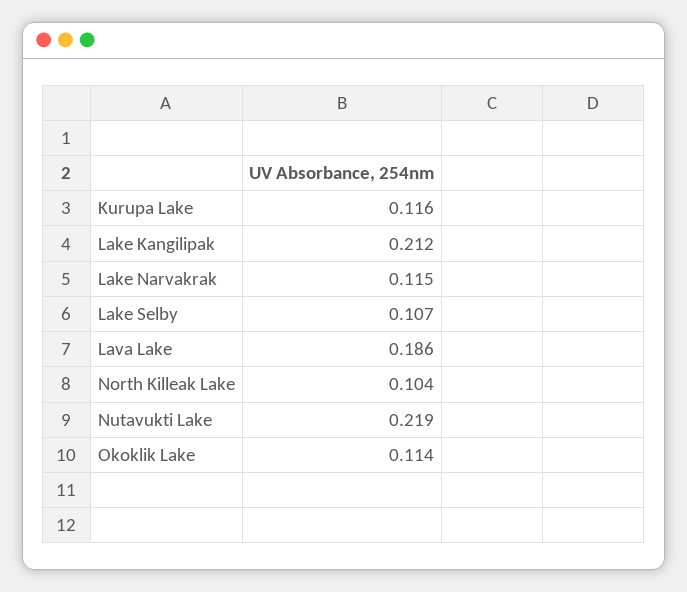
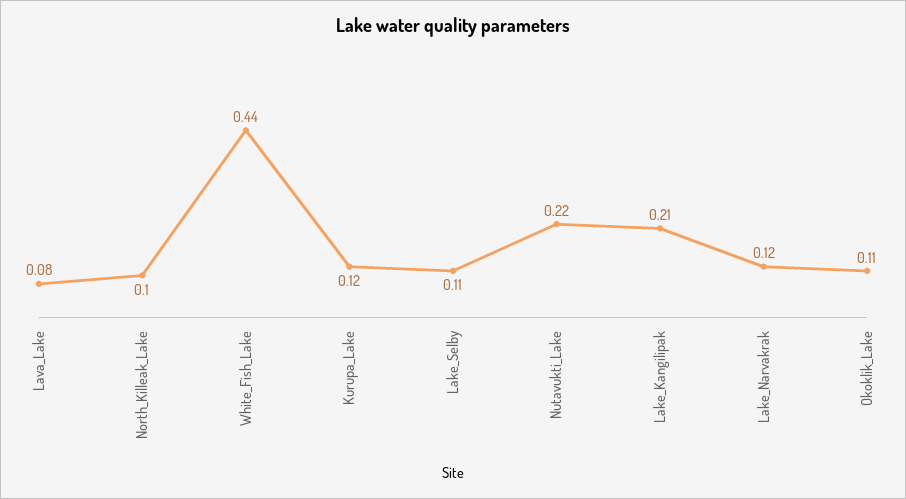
  {
    "Kurupa Lake": 0.116,
    "Lake Kangilipak": 0.212,
    "Lake Narvakrak": 0.115,
    "Lake Selby": 0.107,
-   "Lava Lake": 0.186,
+   "Lava Lake": 0.08,
    "North Killeak Lake": 0.104,
    "Nutavukti Lake": 0.219,
-   "Okoklik Lake": 0.114
+   "Okoklik Lake": 0.114,
+   "White_Fish_Lake": 0.44
  }

